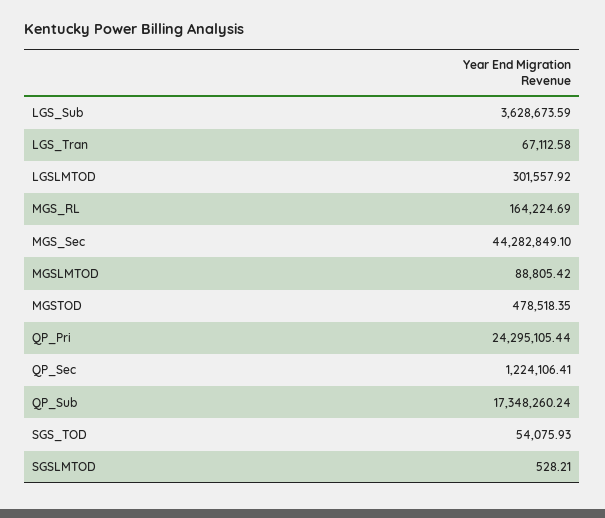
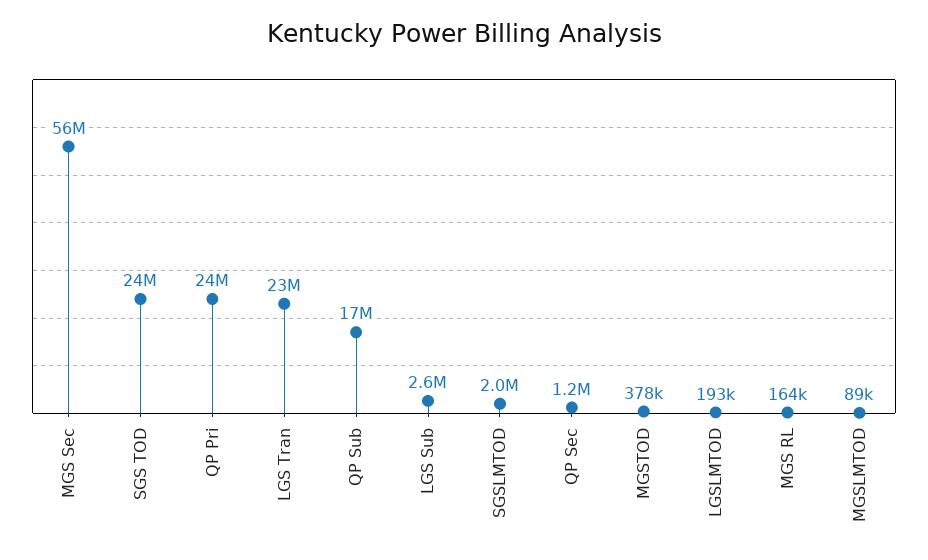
  {
-   "LGS_Sub": 3628673.59,
+   "LGS_Sub": 2600000,
-   "LGS_Tran": 67112.58,
+   "LGS_Tran": 23000000,
-   "LGSLMTOD": 301557.92,
+   "LGSLMTOD": 193000,
    "MGS_RL": 164224.69,
-   "MGS_Sec": 44282849.1,
+   "MGS_Sec": 56000000,
    "MGSLMTOD": 88805.42,
-   "MGSTOD": 478518.35,
+   "MGSTOD": 378000,
    "QP_Pri": 24295105.44,
    "QP_Sec": 1224106.41,
    "QP_Sub": 17348260.24,
-   "SGS_TOD": 54075.93,
+   "SGS_TOD": 24000000,
-   "SGSLMTOD": 528.21
+   "SGSLMTOD": 2000000
  }

